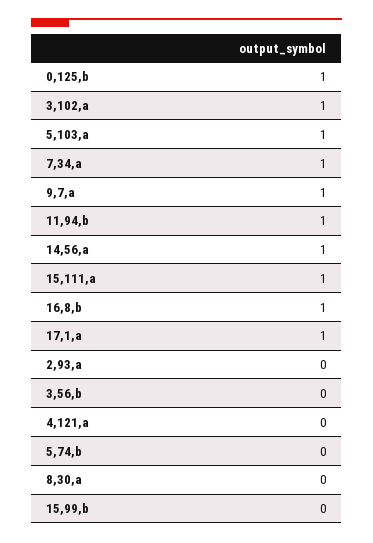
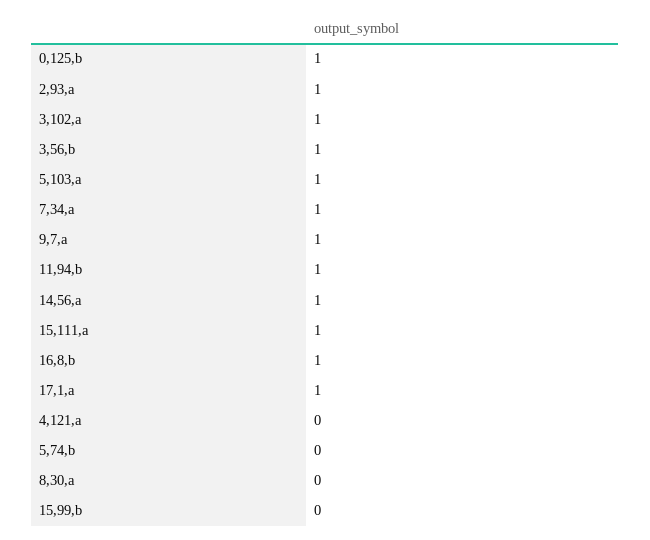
  {
    "0,125,b": 1,
    "3,102,a": 1,
    "5,103,a": 1,
    "7,34,a": 1,
    "9,7,a": 1,
    "11,94,b": 1,
    "14,56,a": 1,
    "15,111,a": 1,
    "16,8,b": 1,
    "17,1,a": 1,
-   "2,93,a": 0,
+   "2,93,a": 1,
-   "3,56,b": 0,
+   "3,56,b": 1,
    "4,121,a": 0,
    "5,74,b": 0,
    "8,30,a": 0,
    "15,99,b": 0
  }

